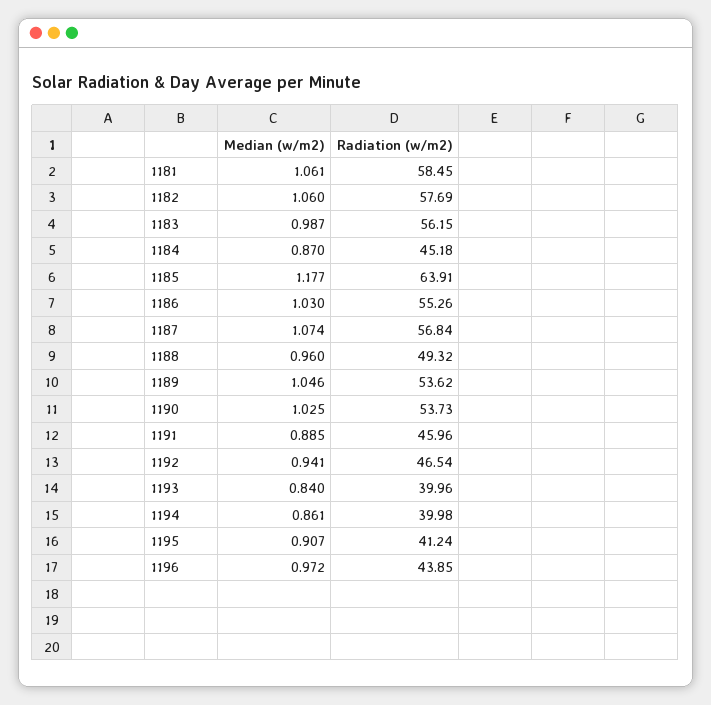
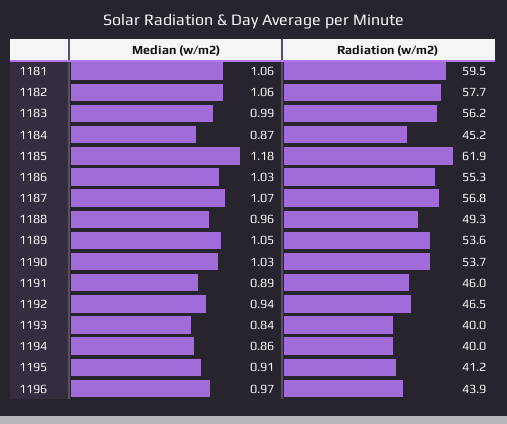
  {
    "Median (w/m2)": {
      "1181": 1.061,
      "1182": 1.06,
      "1183": 0.987,
      "1184": 0.87,
      "1185": 1.177,
      "1186": 1.03,
      "1187": 1.074,
      "1188": 0.96,
      "1189": 1.046,
      "1190": 1.025,
      "1191": 0.885,
      "1192": 0.941,
      "1193": 0.84,
      "1194": 0.861,
      "1195": 0.907,
      "1196": 0.972
    },
    "Radiation (w/m2)": {
-     "1181": 58.45,
+     "1181": 59.5,
      "1182": 57.69,
      "1183": 56.15,
      "1184": 45.18,
-     "1185": 63.91,
+     "1185": 61.9,
      "1186": 55.26,
      "1187": 56.84,
      "1188": 49.32,
      "1189": 53.62,
      "1190": 53.73,
      "1191": 45.96,
      "1192": 46.54,
      "1193": 39.96,
      "1194": 39.98,
      "1195": 41.24,
      "1196": 43.85
    }
  }

